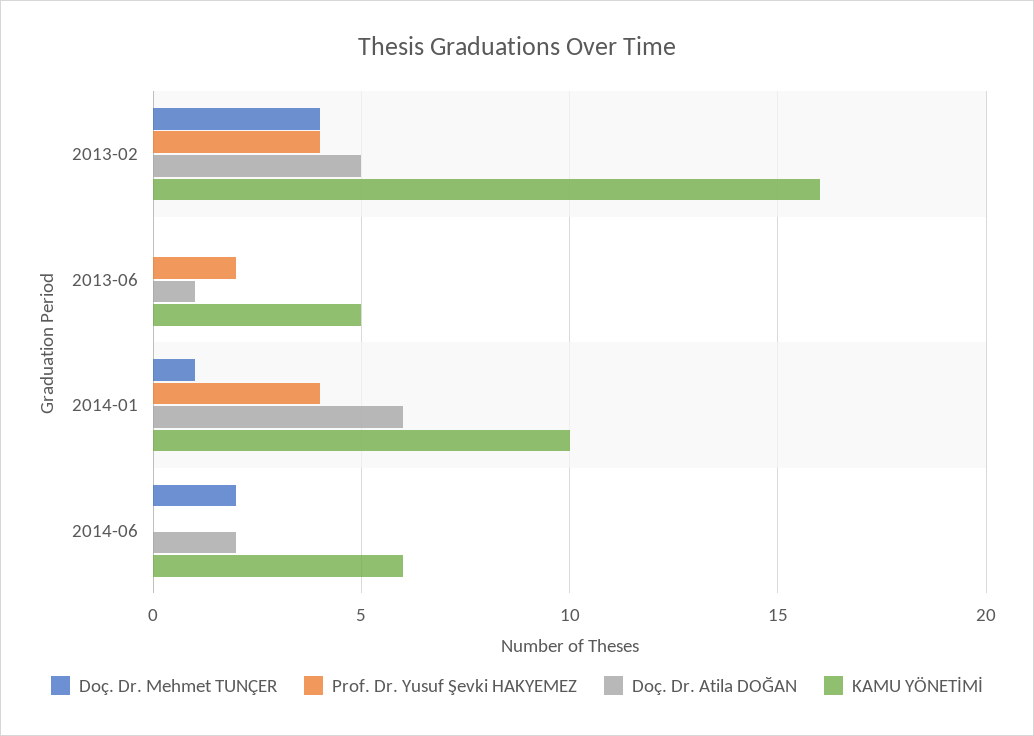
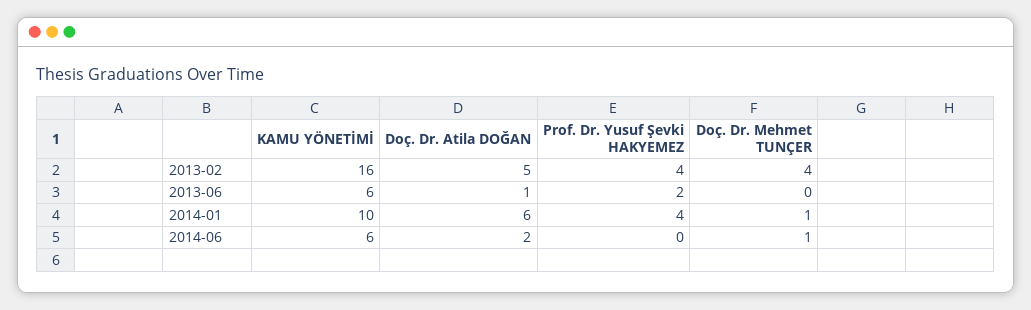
  {
    "Doç. Dr. Mehmet TUNÇER": {
      "2013-02": 4,
      "2013-06": 0,
      "2014-01": 1,
-     "2014-06": 2
+     "2014-06": 1
    },
    "Prof. Dr. Yusuf Şevki HAKYEMEZ": {
      "2013-02": 4,
      "2013-06": 2,
      "2014-01": 4,
      "2014-06": 0
    },
    "Doç. Dr. Atila DOĞAN": {
      "2013-02": 5,
      "2013-06": 1,
      "2014-01": 6,
      "2014-06": 2
    },
    "KAMU YÖNETİMİ": {
      "2013-02": 16,
-     "2013-06": 5,
+     "2013-06": 6,
      "2014-01": 10,
      "2014-06": 6
    }
  }

